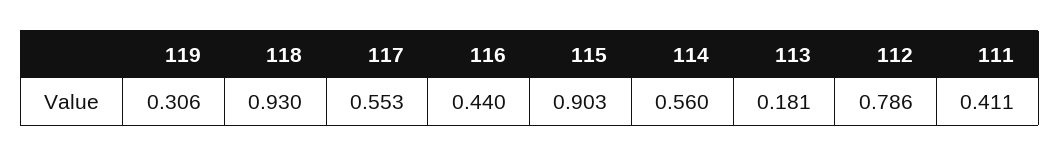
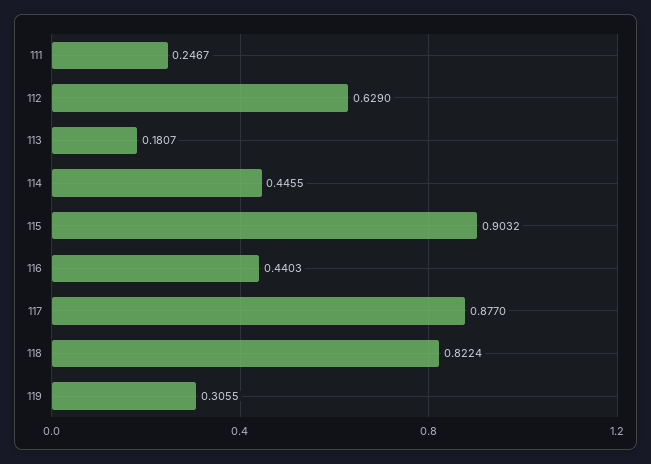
  {
    "119": 0.3055,
-   "118": 0.93,
+   "118": 0.8224,
-   "117": 0.553,
+   "117": 0.877,
    "116": 0.4403,
    "115": 0.9032,
-   "114": 0.56,
+   "114": 0.4455,
    "113": 0.1807,
-   "112": 0.786,
+   "112": 0.629,
-   "111": 0.411
+   "111": 0.2467
  }

